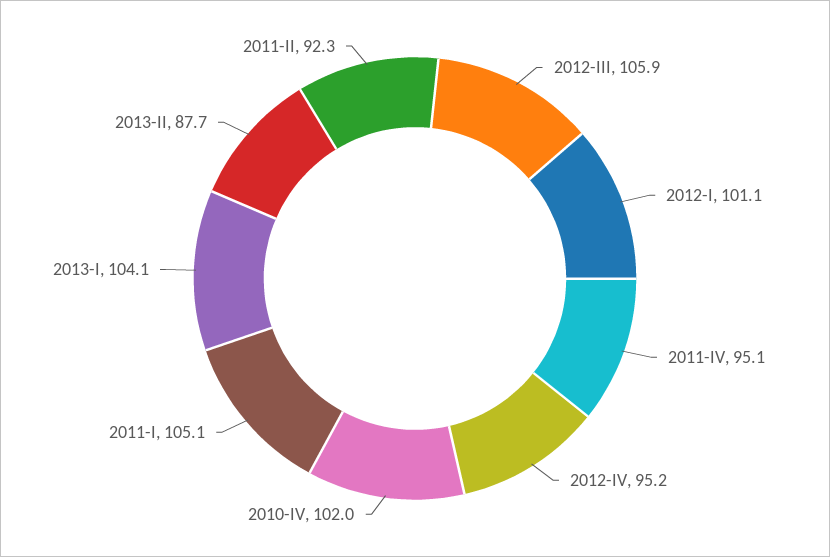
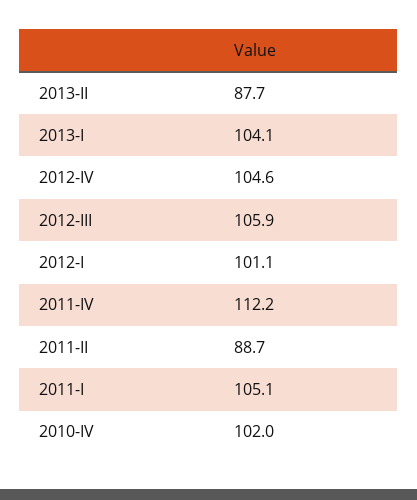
  {
    "2012-III": 105.9,
    "2012-I": 101.1,
-   "2011-IV": 95.1,
+   "2011-IV": 112.2,
-   "2012-IV": 95.2,
+   "2012-IV": 104.6,
    "2010-IV": 102,
    "2011-I": 105.1,
    "2013-I": 104.1,
    "2013-II": 87.7,
-   "2011-II": 92.3
+   "2011-II": 88.7
  }

